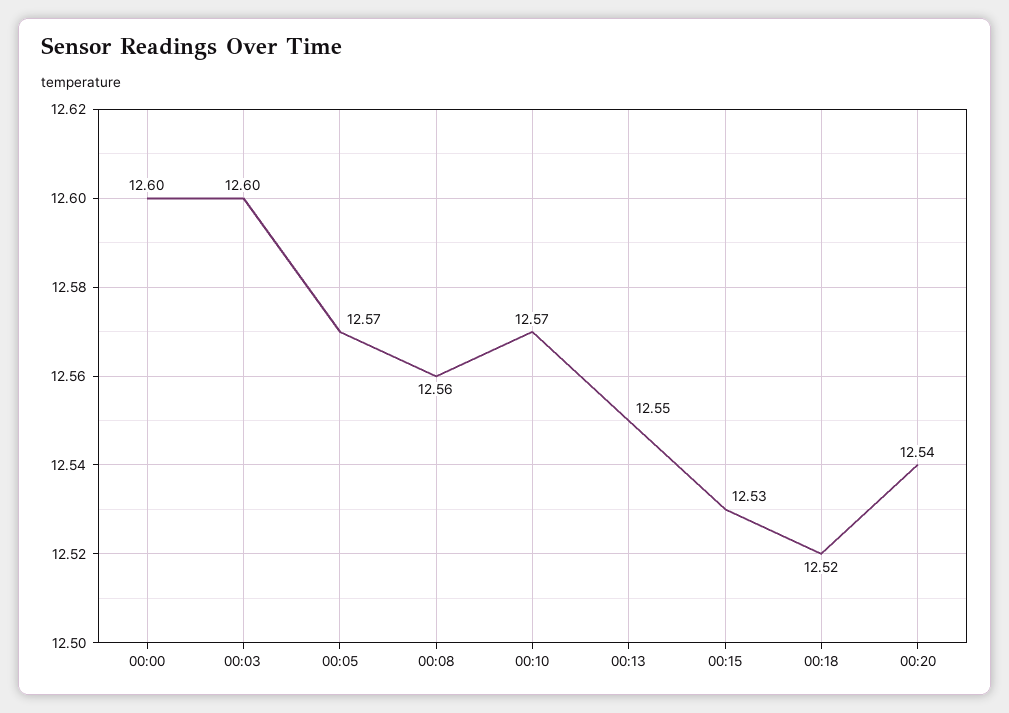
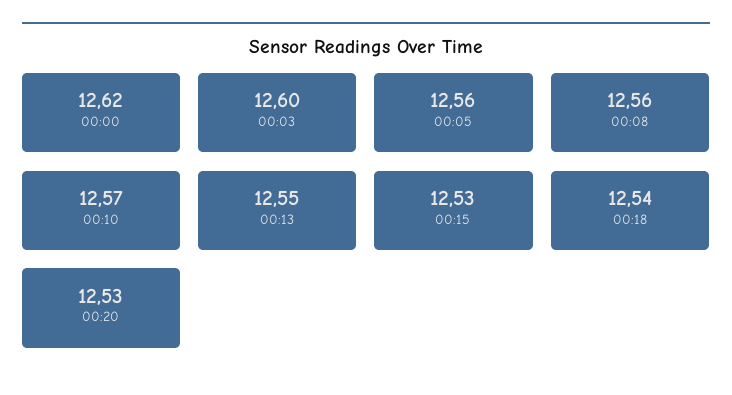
  {
-   "00:00": 12.6,
+   "00:00": 12.62,
    "00:03": 12.6,
-   "00:05": 12.57,
+   "00:05": 12.56,
    "00:08": 12.56,
    "00:10": 12.57,
    "00:13": 12.55,
    "00:15": 12.53,
-   "00:18": 12.52,
+   "00:18": 12.54,
-   "00:20": 12.54
+   "00:20": 12.53
  }

